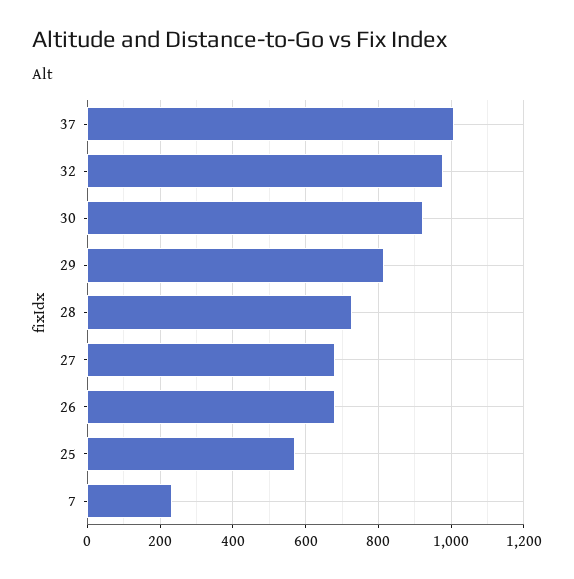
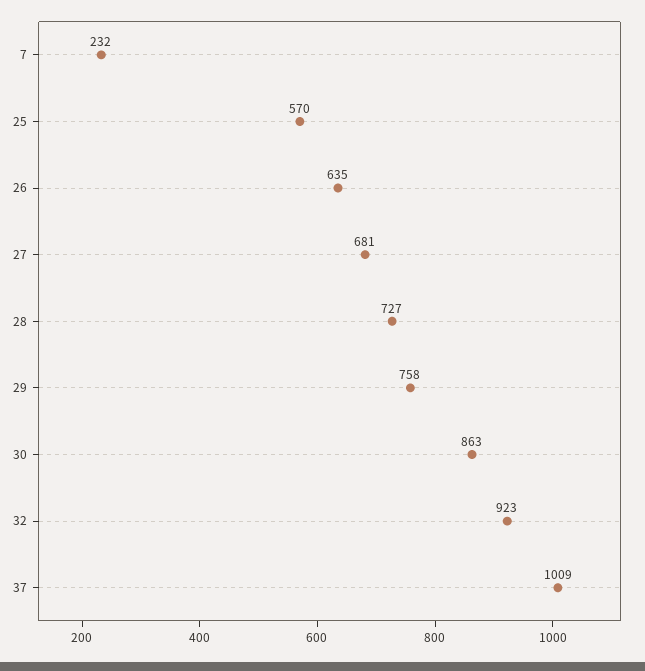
  {
    "37": 1009,
-   "32": 980,
+   "32": 923,
-   "30": 920,
+   "30": 863,
-   "29": 820,
+   "29": 758,
    "28": 727,
    "27": 681,
-   "26": 680,
+   "26": 635,
    "25": 570,
    "7": 232
  }

